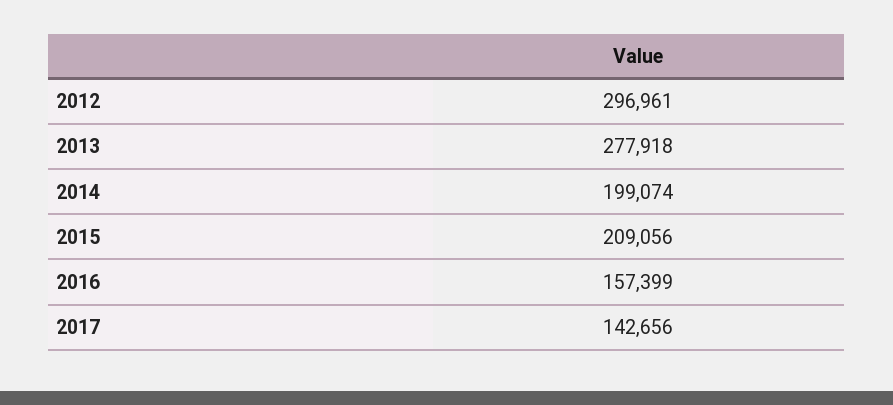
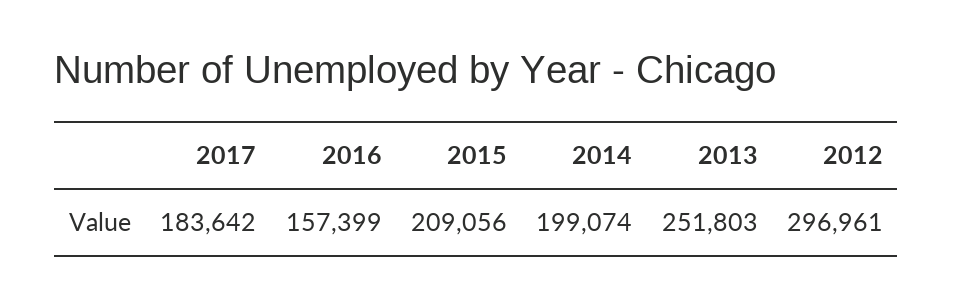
  {
    "2012": 296961,
-   "2013": 277918,
+   "2013": 251803,
    "2014": 199074,
    "2015": 209056,
    "2016": 157399,
-   "2017": 142656
+   "2017": 183642
  }

